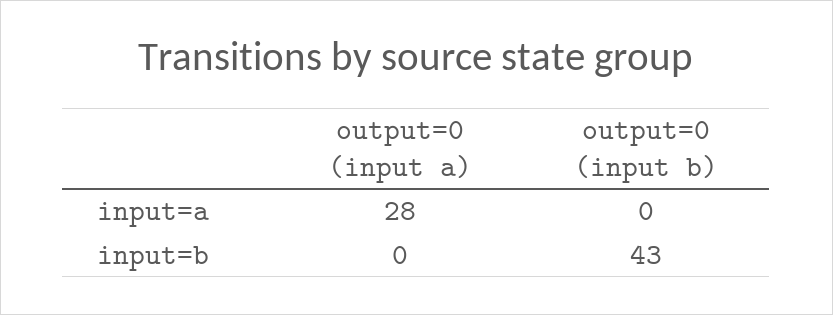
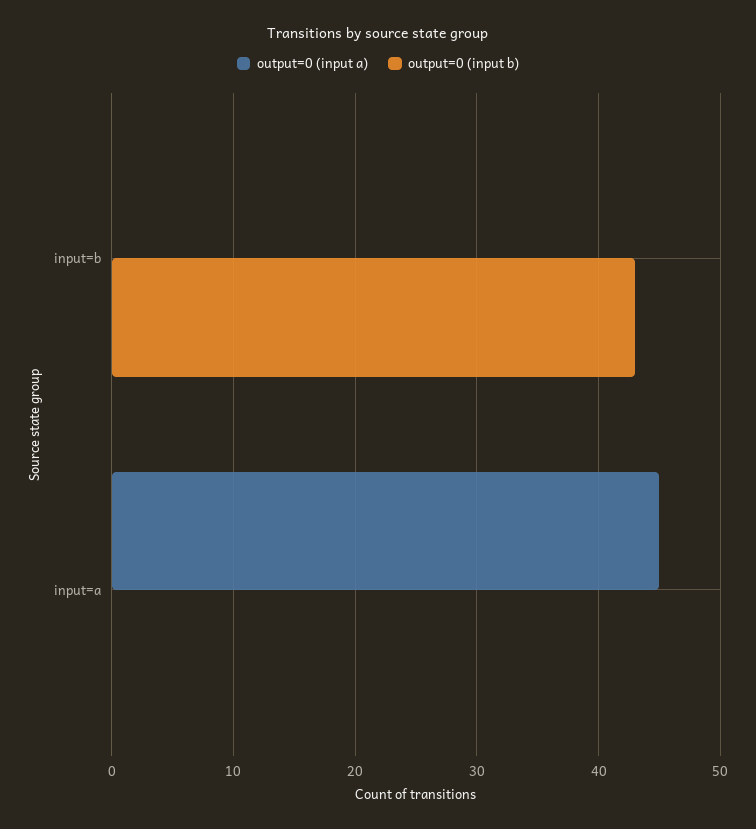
  {
    "output=0 (input a)": {
-     "input=a": 28,
+     "input=a": 45,
      "input=b": 0
    },
    "output=0 (input b)": {
      "input=a": 0,
      "input=b": 43
    }
  }

